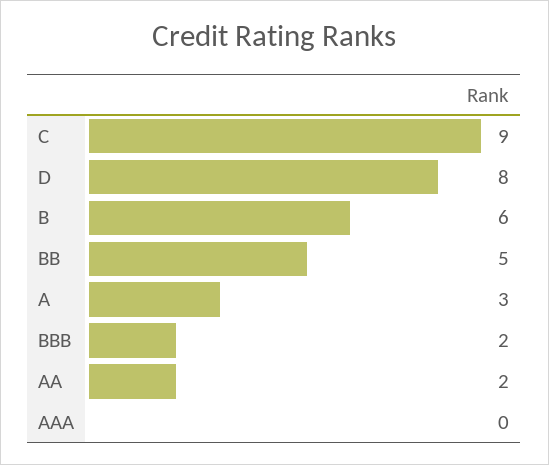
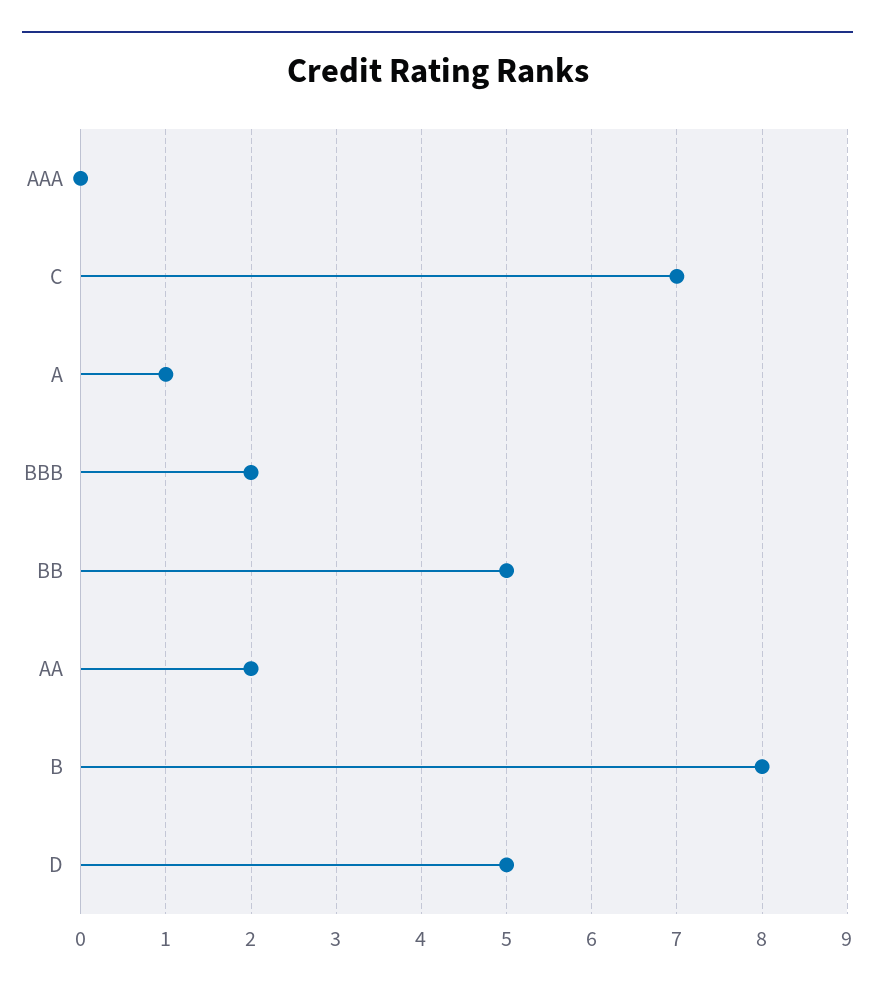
  {
-   "C": 9,
+   "C": 7,
-   "D": 8,
+   "D": 5,
-   "B": 6,
+   "B": 8,
    "BB": 5,
-   "A": 3,
+   "A": 1,
    "BBB": 2,
    "AA": 2,
    "AAA": 0
  }

